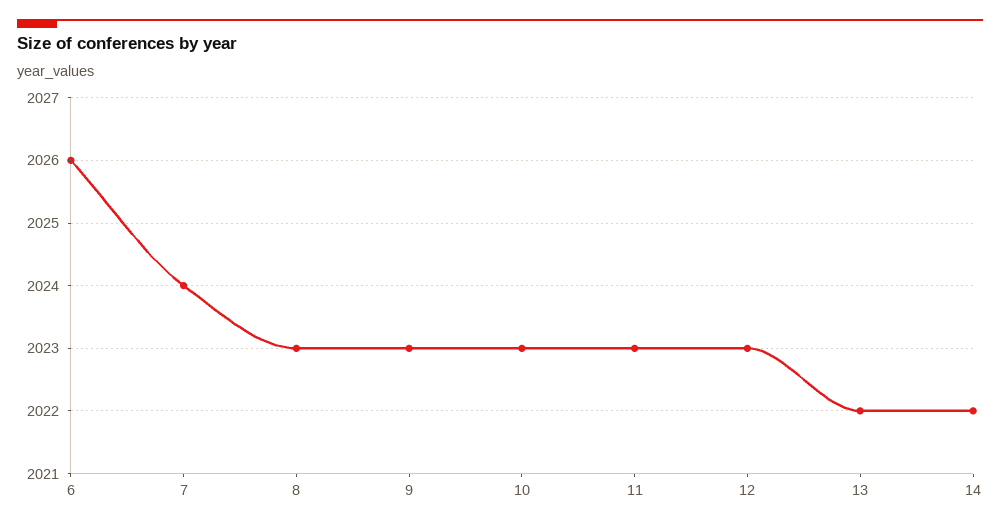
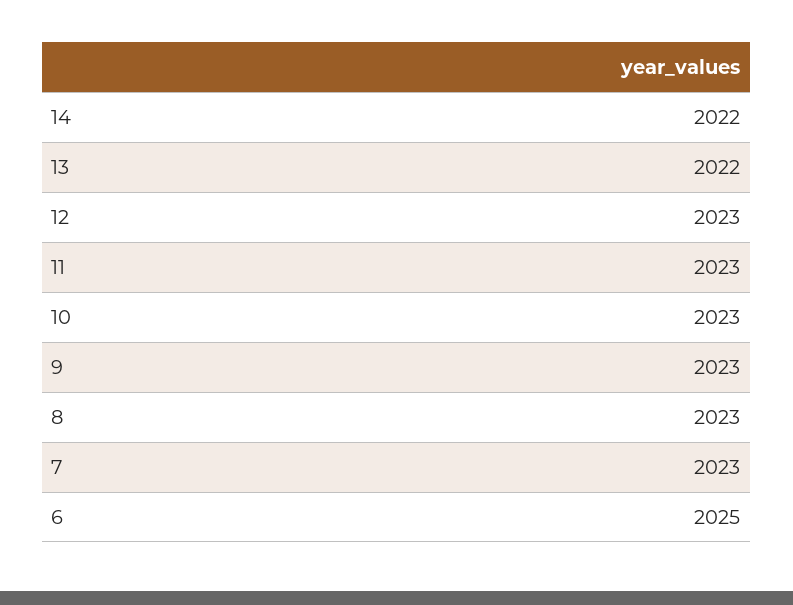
  {
-   "6": 2026,
+   "6": 2025,
-   "7": 2024,
+   "7": 2023,
    "8": 2023,
    "9": 2023,
    "10": 2023,
    "11": 2023,
    "12": 2023,
    "13": 2022,
    "14": 2022
  }

